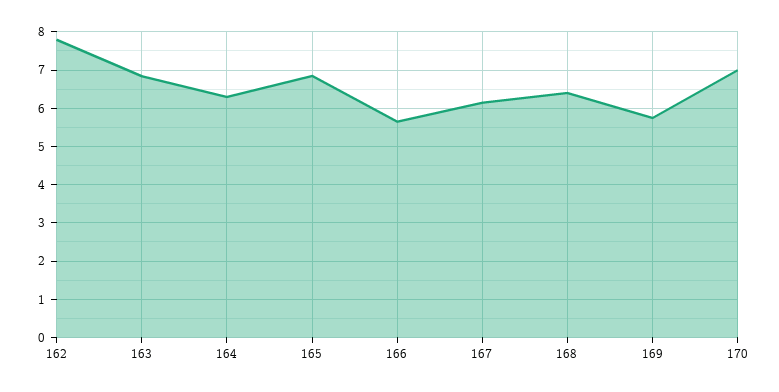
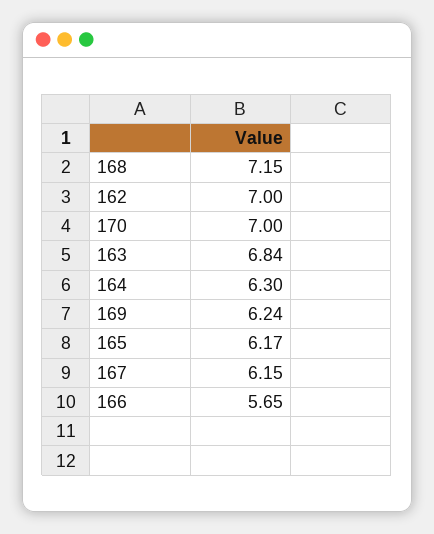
  {
-   "162": 7.8,
+   "162": 7,
    "163": 6.84,
    "164": 6.3,
-   "165": 6.8,
+   "165": 6.17,
    "166": 5.65,
    "167": 6.15,
-   "168": 6.4,
+   "168": 7.15,
-   "169": 5.8,
+   "169": 6.24,
    "170": 7
  }

